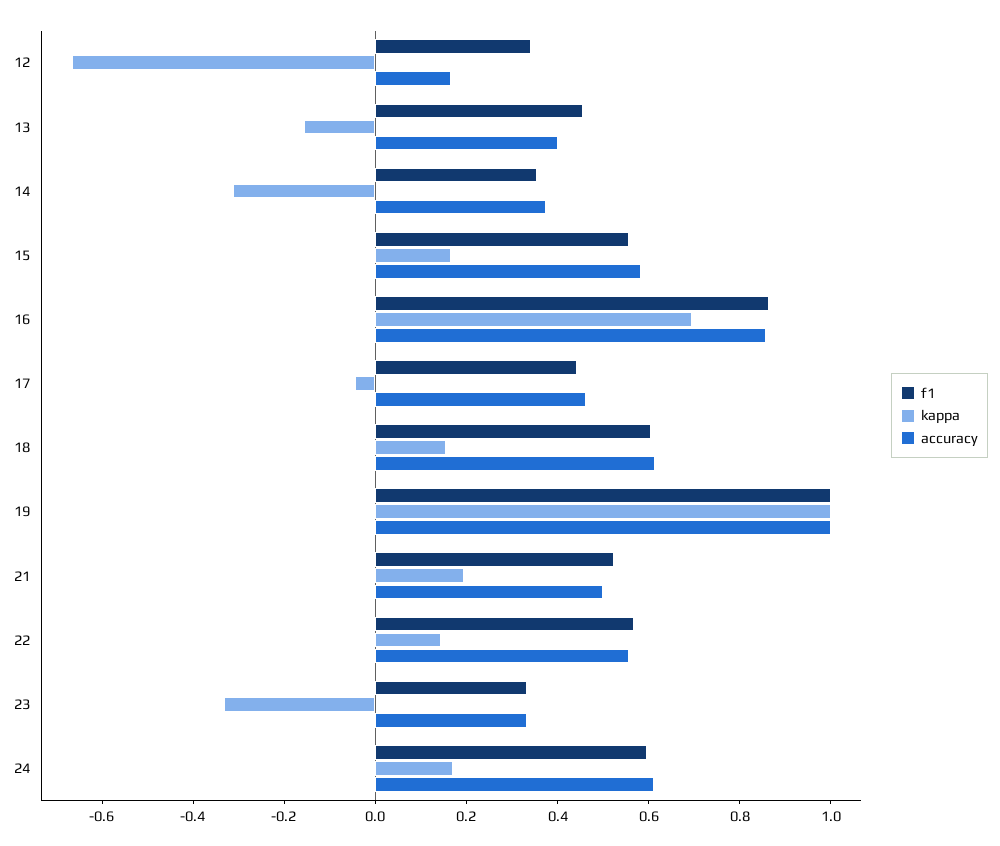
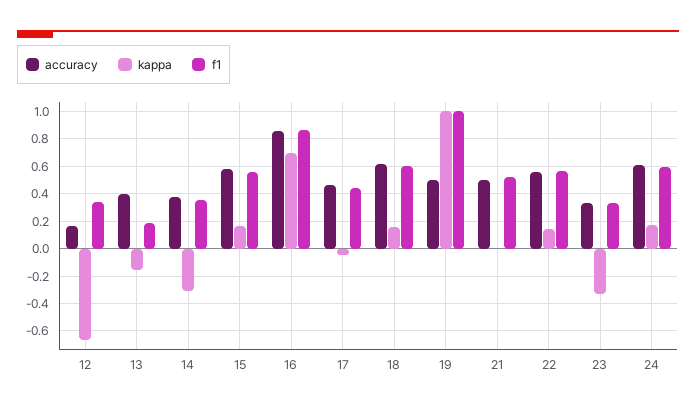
  {
    "f1": {
      "12": 0.35,
-     "13": 0.45,
+     "13": 0.2,
      "14": 0.35,
      "15": 0.55,
      "16": 0.85,
      "17": 0.45,
      "18": 0.6,
      "19": 1,
      "21": 0.55,
      "22": 0.55,
      "23": 0.35,
      "24": 0.6
    },
    "kappa": {
      "12": -0.65,
      "13": -0.15,
      "14": -0.3,
      "15": 0.15,
      "16": 0.7,
      "17": -0.05,
      "18": 0.15,
      "19": 1,
-     "21": 0.2,
+     "21": 0,
      "22": 0.15,
      "23": -0.35,
      "24": 0.15
    },
    "accuracy": {
      "12": 0.15,
      "13": 0.4,
      "14": 0.4,
      "15": 0.6,
      "16": 0.85,
      "17": 0.45,
      "18": 0.6,
-     "19": 1,
+     "19": 0.5,
      "21": 0.5,
      "22": 0.55,
      "23": 0.35,
      "24": 0.6
    }
  }

